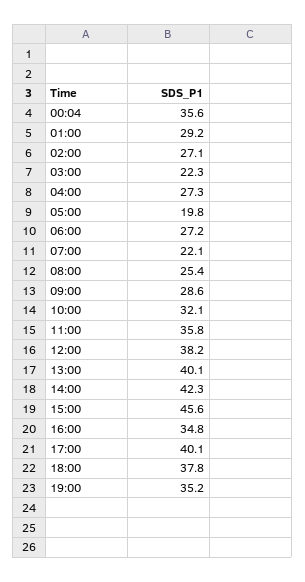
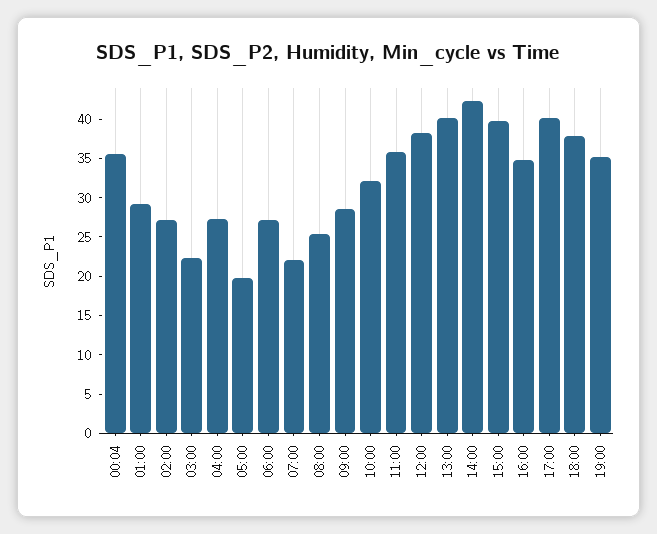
  {
    "00:04": 35.6,
    "01:00": 29.2,
    "02:00": 27.1,
    "03:00": 22.3,
    "04:00": 27.3,
    "05:00": 19.8,
    "06:00": 27.2,
    "07:00": 22.1,
    "08:00": 25.4,
    "09:00": 28.6,
    "10:00": 32.1,
    "11:00": 35.8,
    "12:00": 38.2,
    "13:00": 40.1,
    "14:00": 42.3,
-   "15:00": 45.6,
+   "15:00": 40,
    "16:00": 34.8,
    "17:00": 40.1,
    "18:00": 37.8,
    "19:00": 35.2
  }

